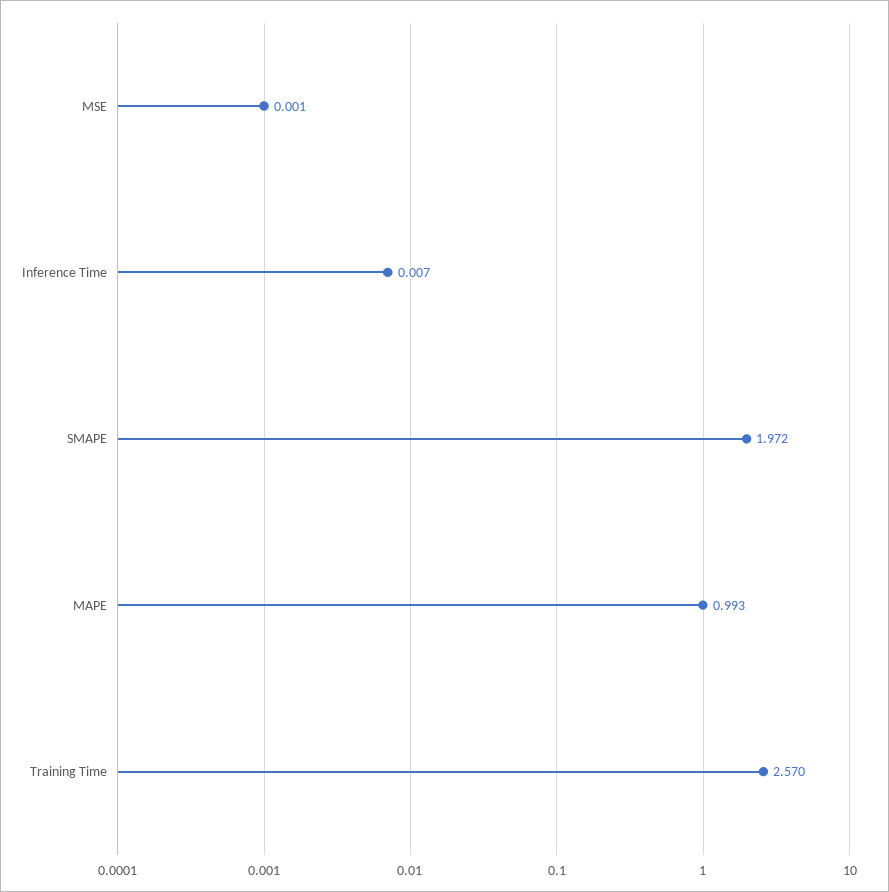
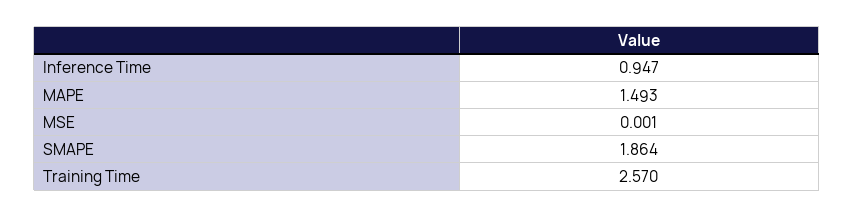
  {
    "MSE": 0.001,
-   "Inference Time": 0.007,
+   "Inference Time": 0.947,
-   "SMAPE": 1.972,
+   "SMAPE": 1.864,
-   "MAPE": 0.993,
+   "MAPE": 1.493,
    "Training Time": 2.57
  }

